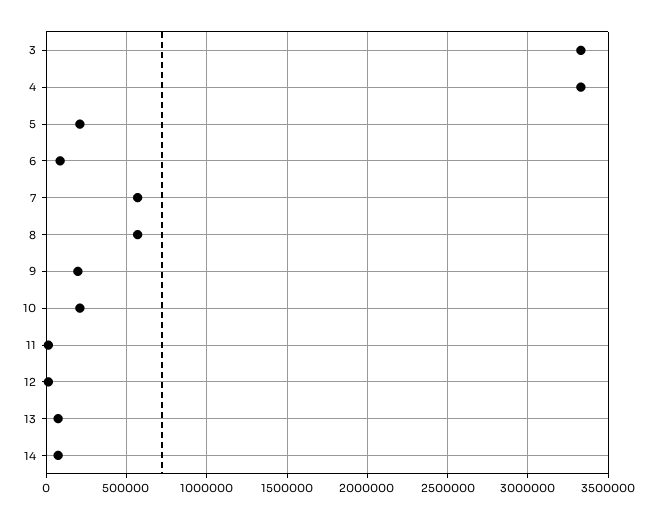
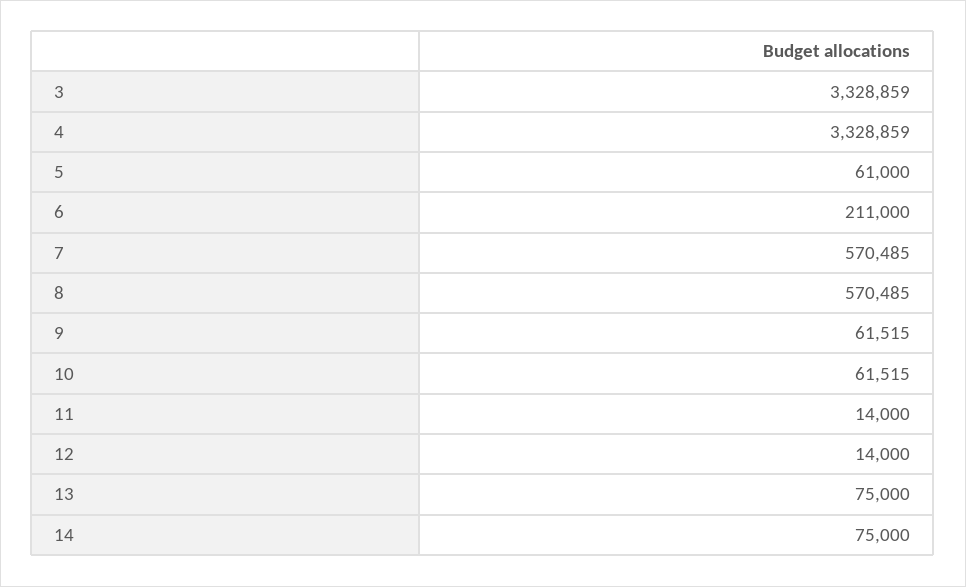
  {
    "3": 3328859,
    "4": 3328859,
-   "5": 200000,
+   "5": 61000,
-   "6": 100000,
+   "6": 211000,
    "7": 570485,
    "8": 570485,
-   "9": 200000,
+   "9": 61515,
-   "10": 200000,
+   "10": 61515,
    "11": 14000,
    "12": 14000,
    "13": 75000,
    "14": 75000
  }

